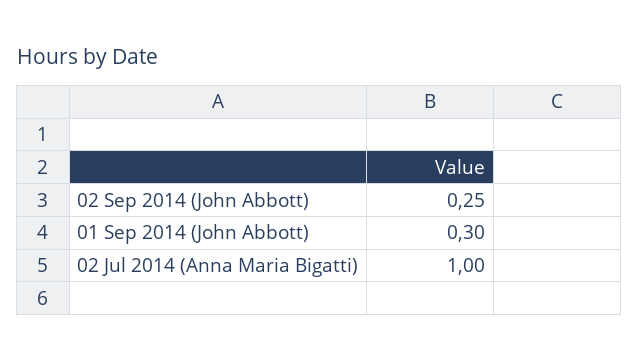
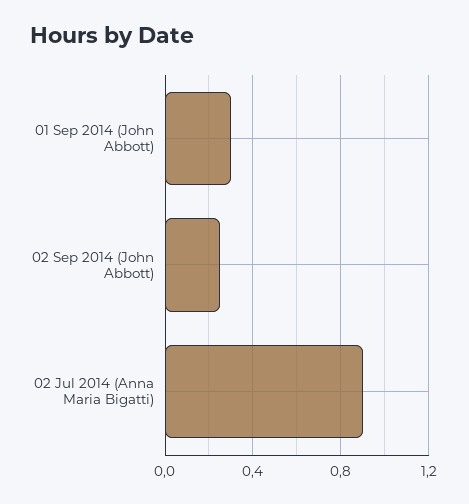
  {
    "02 Sep 2014 (John Abbott)": 0.25,
    "01 Sep 2014 (John Abbott)": 0.3,
-   "02 Jul 2014 (Anna Maria Bigatti)": 1
+   "02 Jul 2014 (Anna Maria Bigatti)": 0.9
  }

